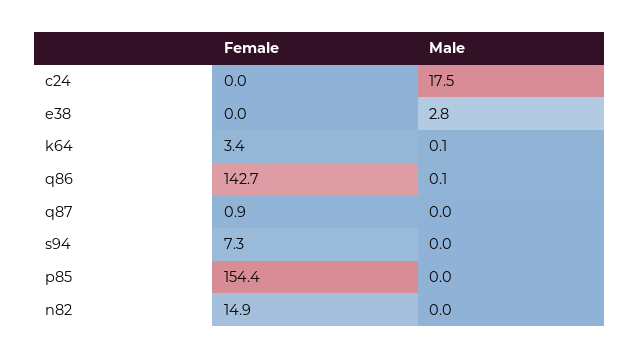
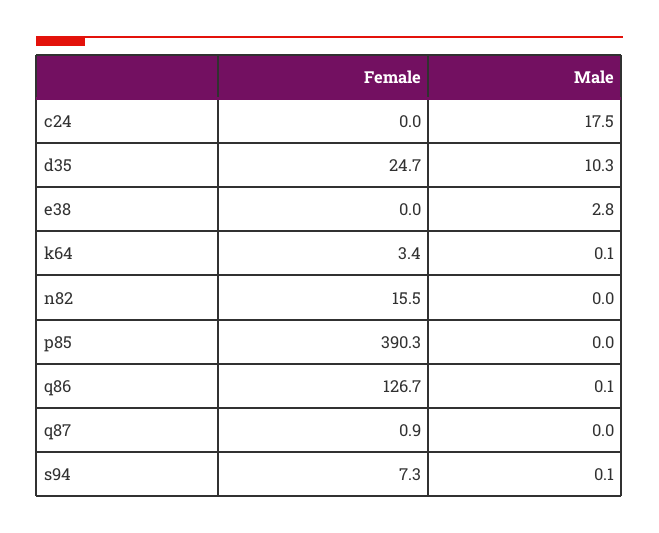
  {
    "Female": {
      "c24": 0,
      "e38": 0,
      "k64": 3.4,
-     "q86": 142.7,
+     "q86": 126.7,
      "q87": 0.9,
      "s94": 7.3,
-     "p85": 154.4,
+     "p85": 390.3,
-     "n82": 14.9
+     "n82": 15.5,
+     "d35": 24.7
    },
    "Male": {
      "c24": 17.5,
      "e38": 2.8,
      "k64": 0.1,
      "q86": 0.1,
      "q87": 0,
-     "s94": 0,
+     "s94": 0.1,
      "p85": 0,
-     "n82": 0
+     "n82": 0,
+     "d35": 10.3
    }
  }

